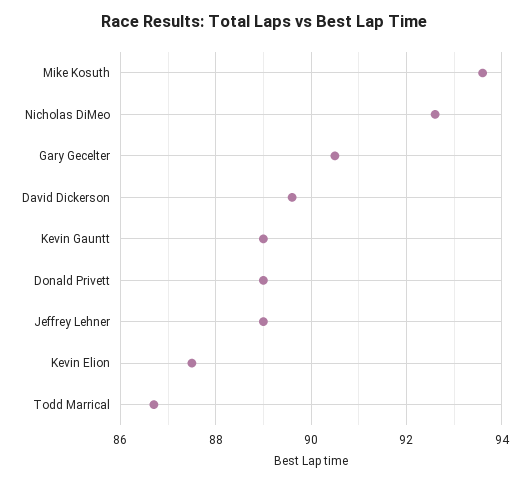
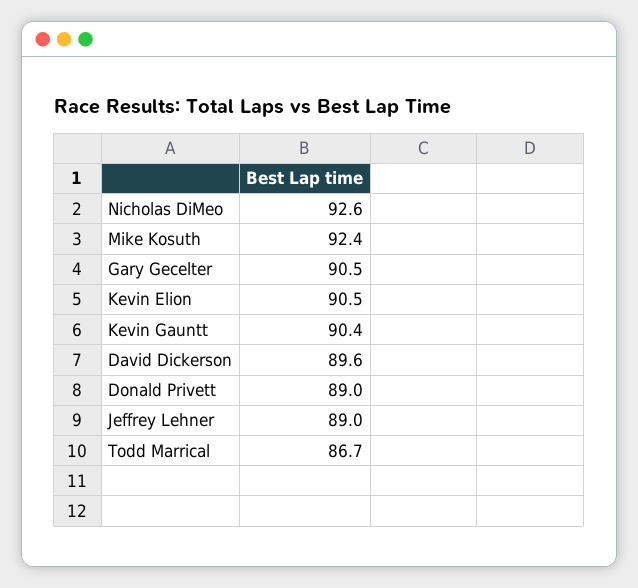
  {
-   "Mike Kosuth": 93.5,
+   "Mike Kosuth": 92.4,
    "Nicholas DiMeo": 92.6,
    "Gary Gecelter": 90.5,
    "David Dickerson": 89.6,
-   "Kevin Gauntt": 89,
+   "Kevin Gauntt": 90.4,
    "Donald Privett": 89,
    "Jeffrey Lehner": 89,
-   "Kevin Elion": 87.5,
+   "Kevin Elion": 90.5,
    "Todd Marrical": 86.7
  }

